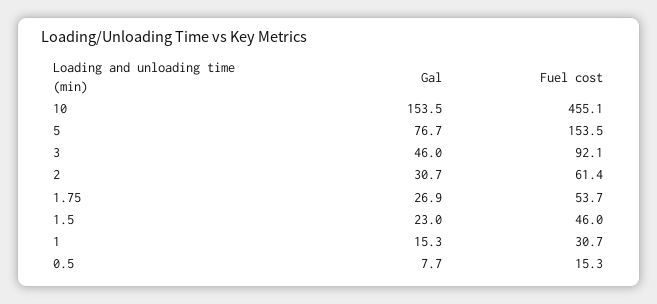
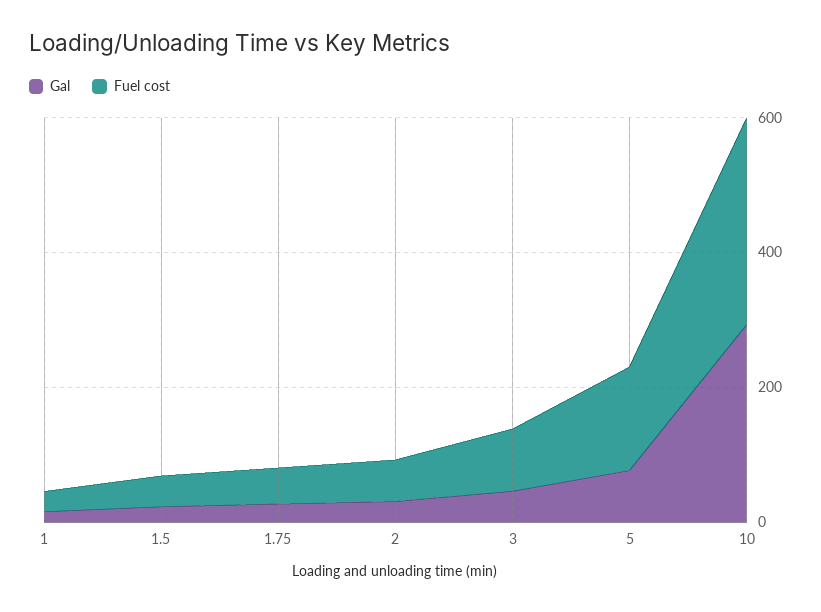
  {
    "Gal": {
-     "10": 153.5,
+     "10": 300,
      "5": 76.7,
      "3": 46,
      "2": 30.7,
      "1.75": 26.9,
      "1.5": 23,
-     "1": 15.3,
+     "1": 15.3
-     "0.5": 7.7
    },
    "Fuel cost": {
-     "10": 455.1,
+     "10": 300,
      "5": 153.5,
      "3": 92.1,
      "2": 61.4,
      "1.75": 53.7,
      "1.5": 46,
-     "1": 30.7,
+     "1": 30.7
-     "0.5": 15.3
    }
  }

